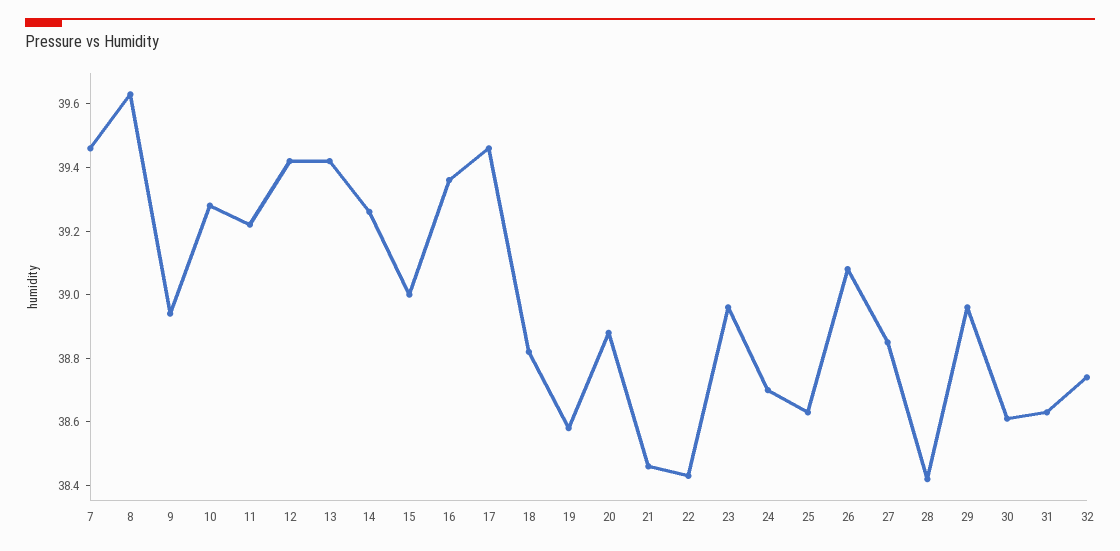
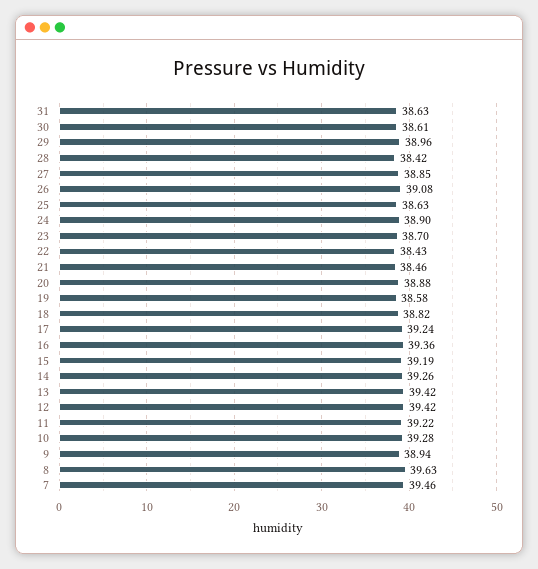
  {
    "7": 39.46,
    "8": 39.63,
    "9": 38.94,
    "10": 39.28,
    "11": 39.22,
    "12": 39.42,
    "13": 39.42,
    "14": 39.26,
-   "15": 39,
+   "15": 39.19,
    "16": 39.36,
-   "17": 39.45,
+   "17": 39.24,
    "18": 38.82,
    "19": 38.58,
    "20": 38.88,
    "21": 38.46,
    "22": 38.43,
-   "23": 38.95,
+   "23": 38.7,
-   "24": 38.7,
+   "24": 38.9,
    "25": 38.63,
    "26": 39.08,
    "27": 38.85,
    "28": 38.42,
    "29": 38.96,
    "30": 38.61,
-   "31": 38.63,
+   "31": 38.63
-   "32": 38.75
  }

